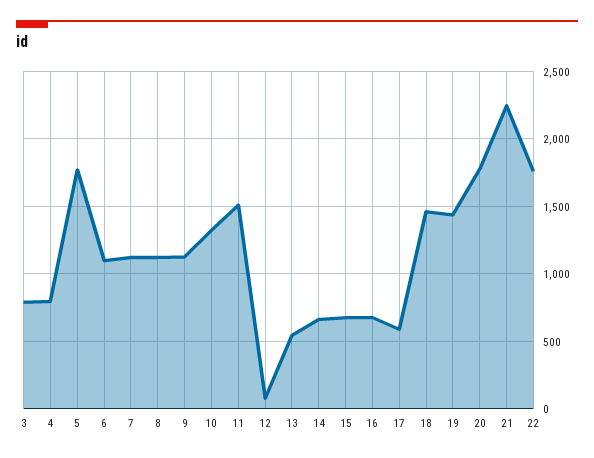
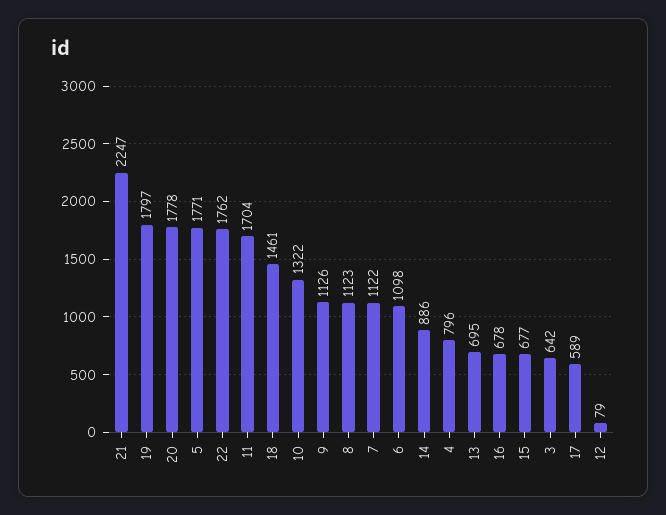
  {
-   "3": 800,
+   "3": 642,
    "4": 796,
    "5": 1771,
    "6": 1098,
    "7": 1122,
    "8": 1123,
    "9": 1126,
    "10": 1322,
-   "11": 1500,
+   "11": 1704,
    "12": 79,
-   "13": 550,
+   "13": 695,
-   "14": 650,
+   "14": 886,
    "15": 677,
    "16": 678,
    "17": 589,
    "18": 1461,
-   "19": 1450,
+   "19": 1797,
    "20": 1778,
    "21": 2247,
    "22": 1762
  }

